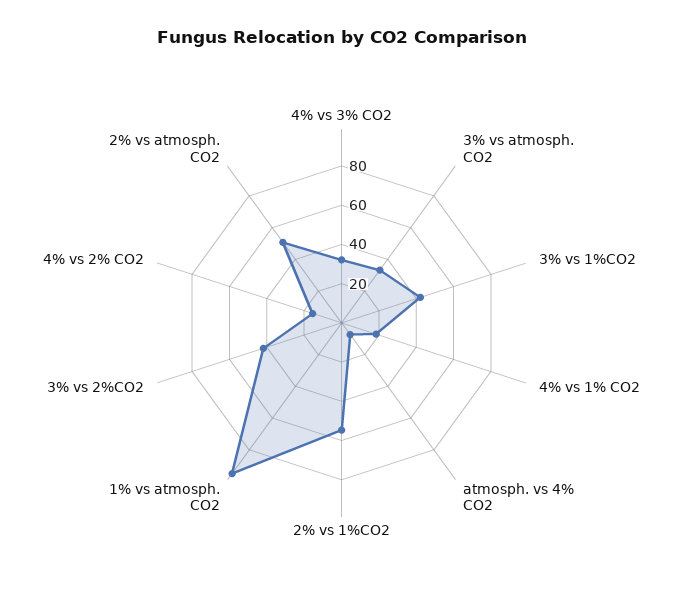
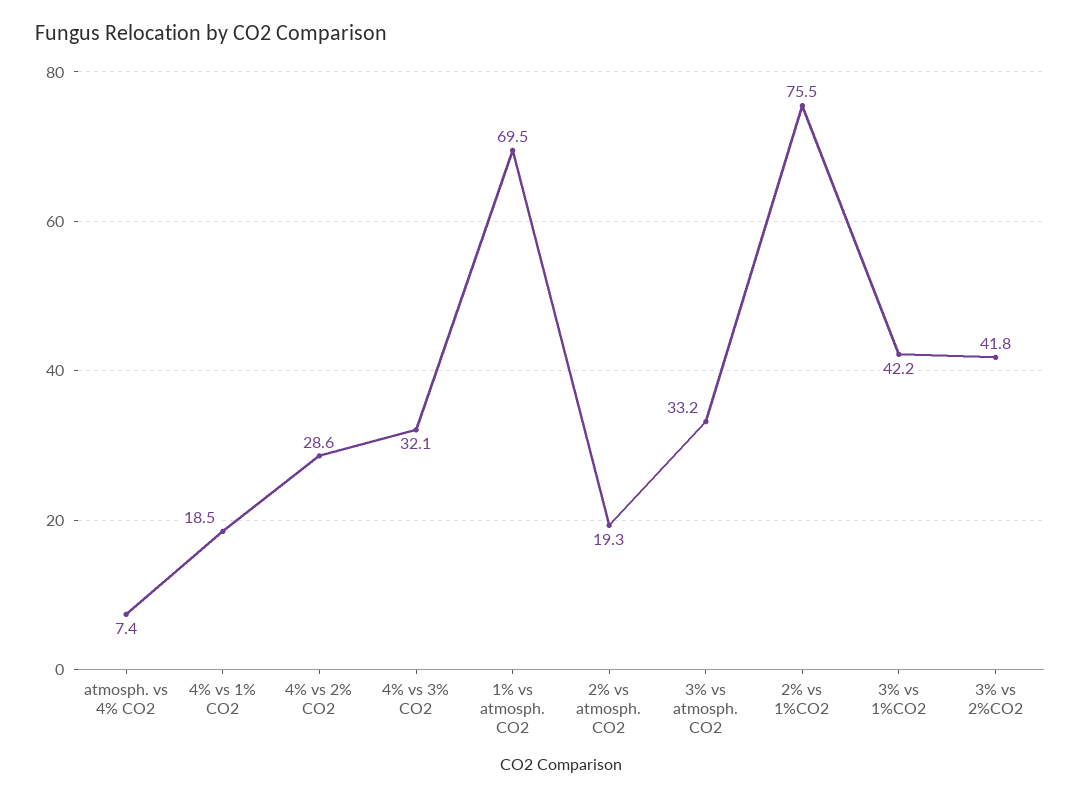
  {
    "4% vs 3% CO2": 32.1,
    "3% vs atmosph. CO2": 33.2,
    "3% vs 1%CO2": 42.2,
    "4% vs 1% CO2": 18.5,
    "atmosph. vs 4% CO2": 7.4,
-   "2% vs 1%CO2": 55,
+   "2% vs 1%CO2": 75.5,
-   "1% vs atmosph. CO2": 95,
+   "1% vs atmosph. CO2": 69.5,
    "3% vs 2%CO2": 41.8,
-   "4% vs 2% CO2": 15,
+   "4% vs 2% CO2": 28.6,
-   "2% vs atmosph. CO2": 50
+   "2% vs atmosph. CO2": 19.3
  }

